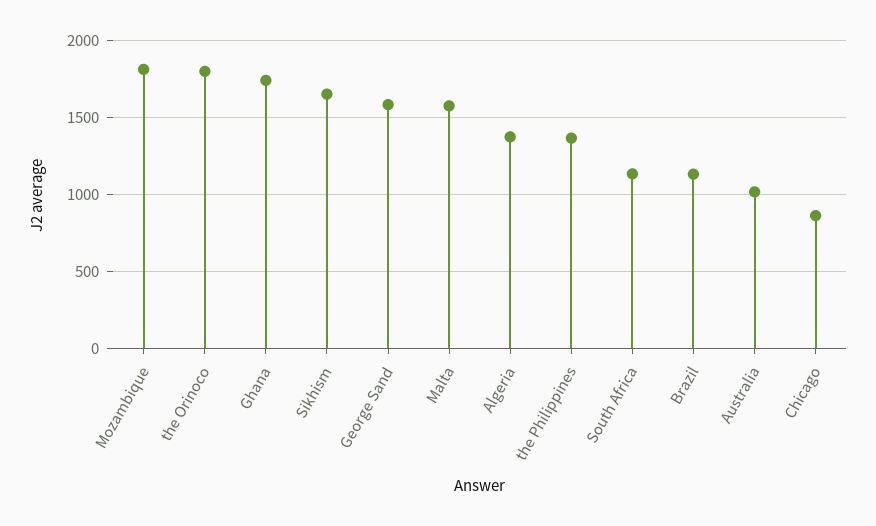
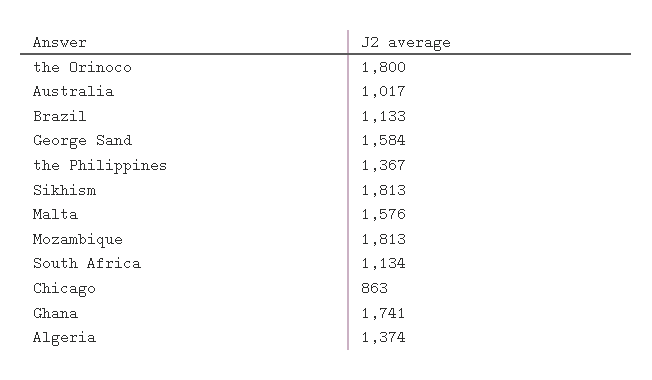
  {
    "Mozambique": 1813,
    "the Orinoco": 1800,
    "Ghana": 1741,
-   "Sikhism": 1650,
+   "Sikhism": 1813,
    "George Sand": 1584,
    "Malta": 1576,
    "Algeria": 1374,
    "the Philippines": 1367,
    "South Africa": 1134,
    "Brazil": 1133,
    "Australia": 1017,
    "Chicago": 863
  }

